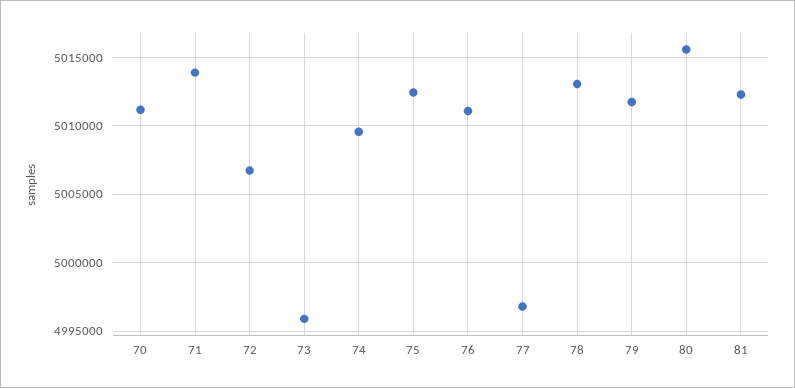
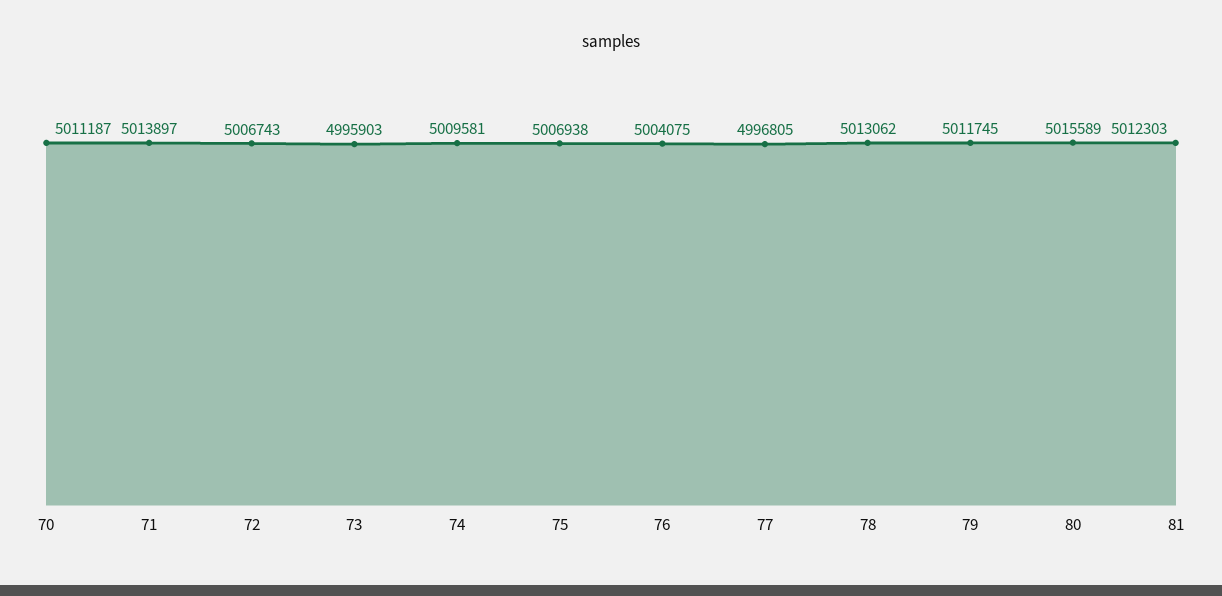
  {
    "70": 5011187,
    "71": 5013897,
    "72": 5006743,
    "73": 4995903,
    "74": 5009581,
-   "75": 5012500,
+   "75": 5006938,
-   "76": 5011000,
+   "76": 5004075,
    "77": 4996805,
    "78": 5013062,
    "79": 5011745,
    "80": 5015589,
    "81": 5012303
  }

